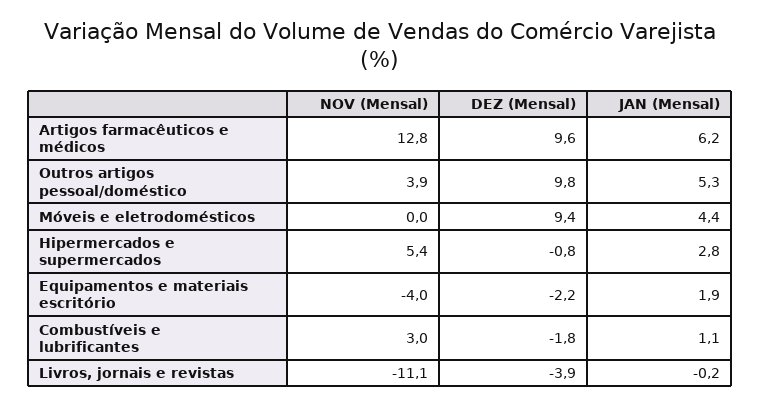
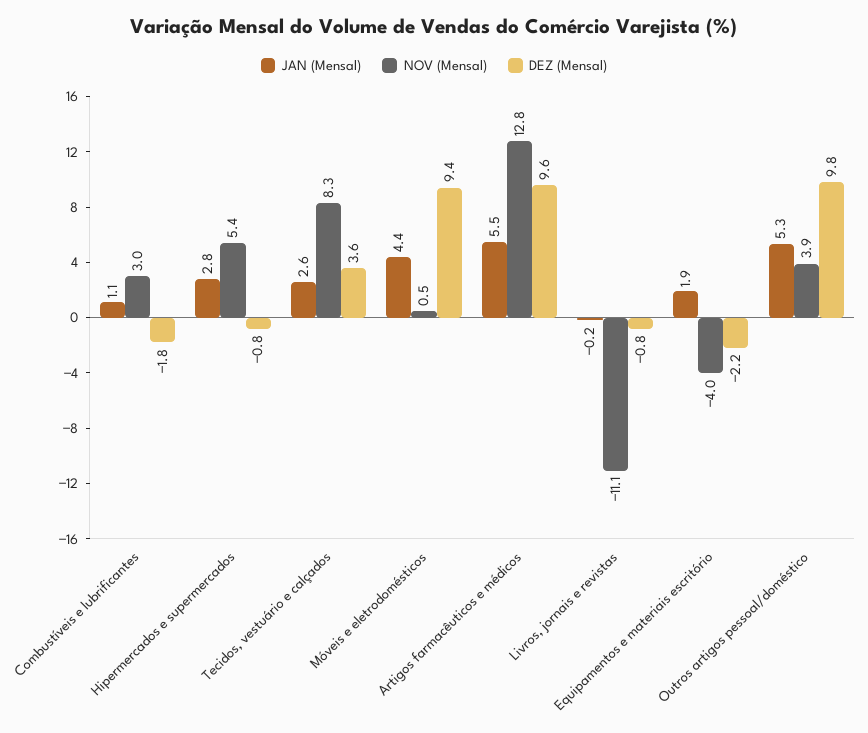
  {
    "NOV (Mensal)": {
      "Artigos farmacêuticos e médicos": 12.8,
      "Outros artigos pessoal/doméstico": 3.9,
-     "Móveis e eletrodomésticos": 0,
+     "Móveis e eletrodomésticos": 0.5,
      "Hipermercados e supermercados": 5.4,
      "Equipamentos e materiais escritório": -4,
      "Combustíveis e lubrificantes": 3,
-     "Livros, jornais e revistas": -11.1
+     "Livros, jornais e revistas": -11.1,
+     "Tecidos, vestuário e calçados": 8.3
    },
    "DEZ (Mensal)": {
      "Artigos farmacêuticos e médicos": 9.6,
      "Outros artigos pessoal/doméstico": 9.8,
      "Móveis e eletrodomésticos": 9.4,
      "Hipermercados e supermercados": -0.8,
      "Equipamentos e materiais escritório": -2.2,
      "Combustíveis e lubrificantes": -1.8,
-     "Livros, jornais e revistas": -3.9
+     "Livros, jornais e revistas": -0.8,
+     "Tecidos, vestuário e calçados": 3.6
    },
    "JAN (Mensal)": {
-     "Artigos farmacêuticos e médicos": 6.2,
+     "Artigos farmacêuticos e médicos": 5.5,
      "Outros artigos pessoal/doméstico": 5.3,
      "Móveis e eletrodomésticos": 4.4,
      "Hipermercados e supermercados": 2.8,
      "Equipamentos e materiais escritório": 1.9,
      "Combustíveis e lubrificantes": 1.1,
-     "Livros, jornais e revistas": -0.2
+     "Livros, jornais e revistas": -0.2,
+     "Tecidos, vestuário e calçados": 2.6
    }
  }

